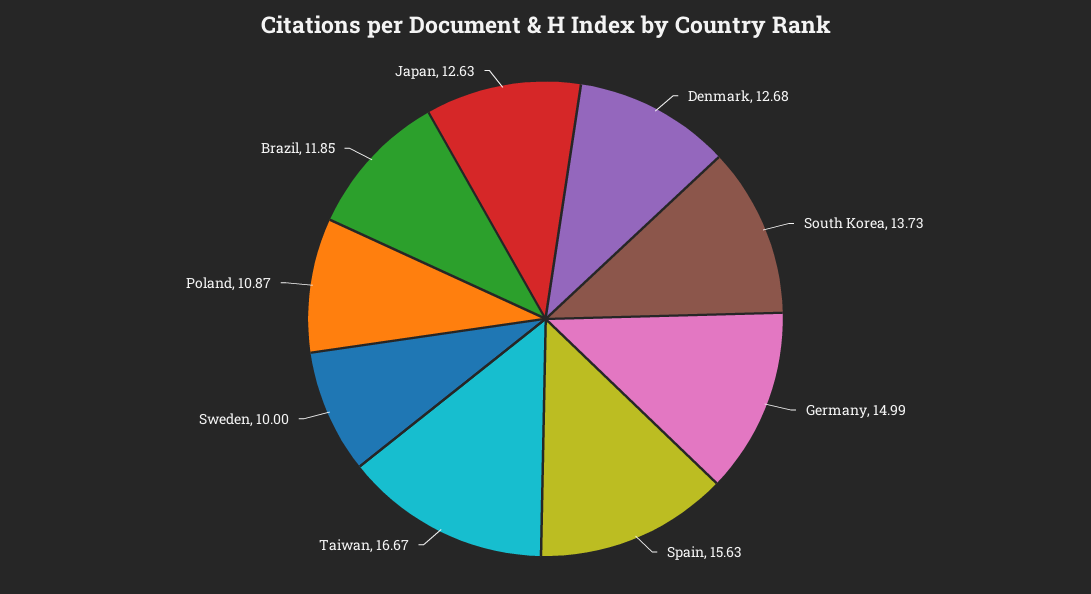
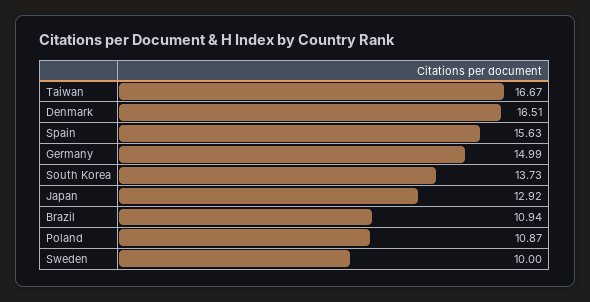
  {
-   "Denmark": 12.68,
+   "Denmark": 16.51,
    "South Korea": 13.73,
    "Germany": 14.99,
    "Spain": 15.63,
    "Taiwan": 16.67,
    "Sweden": 10,
    "Poland": 10.87,
-   "Brazil": 11.85,
+   "Brazil": 10.94,
-   "Japan": 12.63
+   "Japan": 12.92
  }

